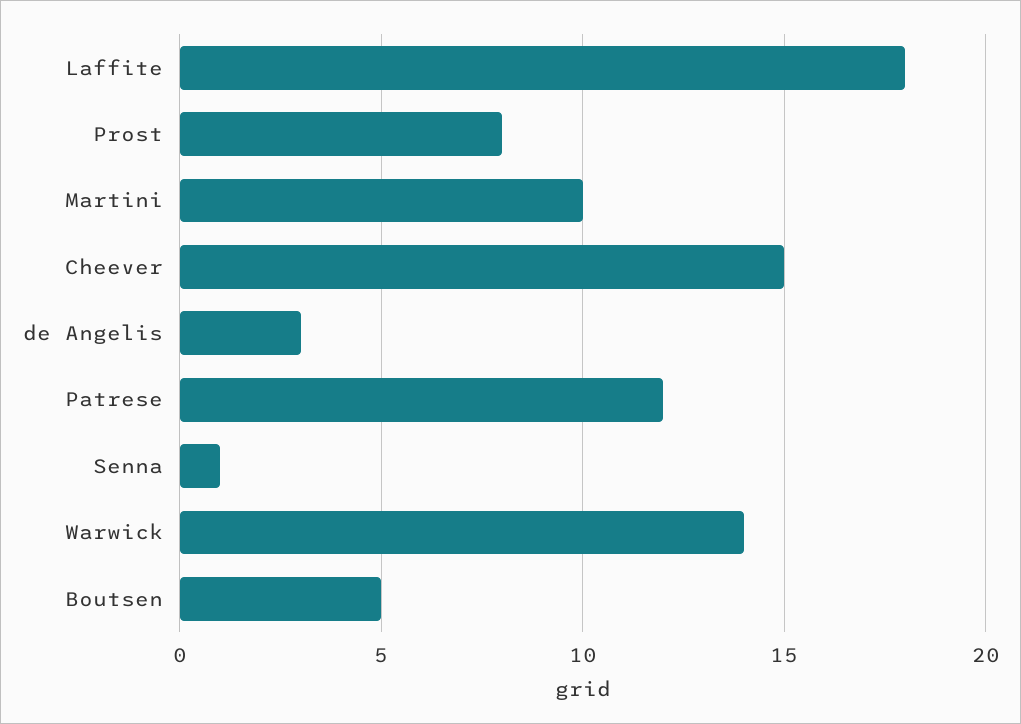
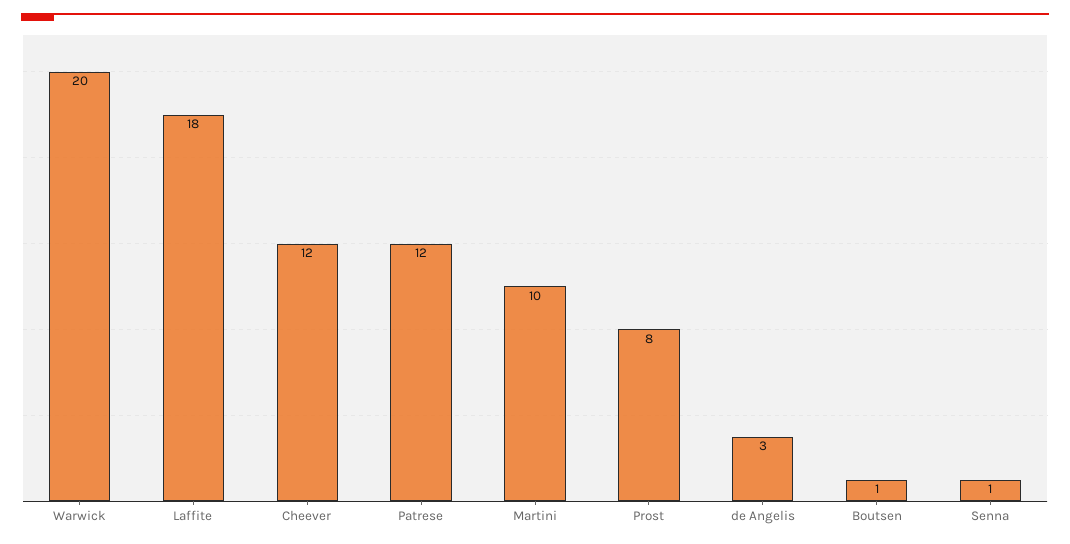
  {
    "Laffite": 18,
    "Prost": 8,
    "Martini": 10,
-   "Cheever": 15,
+   "Cheever": 12,
    "de Angelis": 3,
    "Patrese": 12,
    "Senna": 1,
-   "Warwick": 14,
+   "Warwick": 20,
-   "Boutsen": 5
+   "Boutsen": 1
  }

